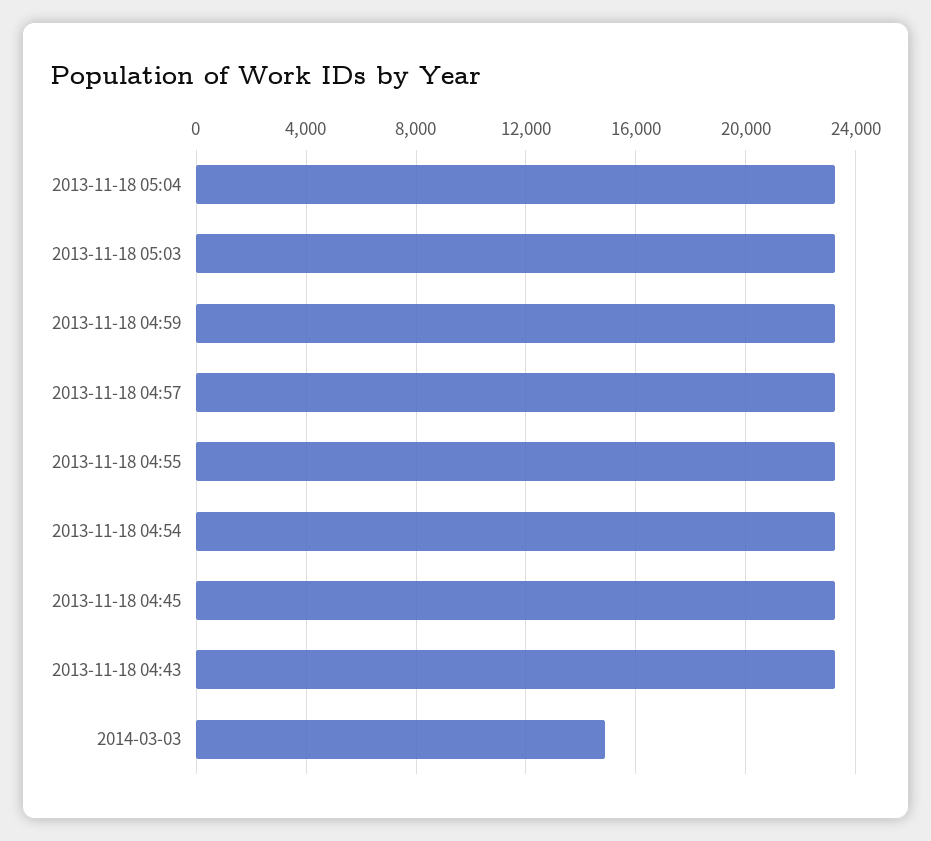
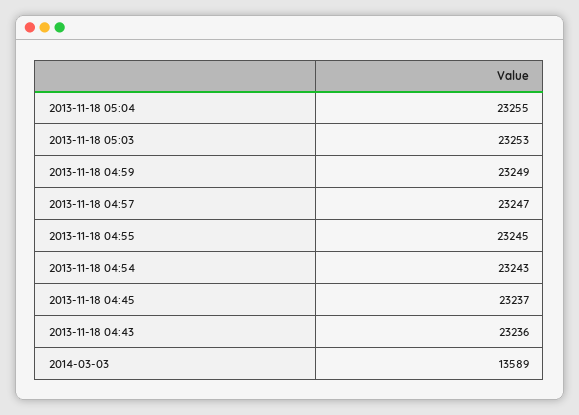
  {
    "2013-11-18 05:04": 23255,
    "2013-11-18 05:03": 23253,
    "2013-11-18 04:59": 23249,
    "2013-11-18 04:57": 23247,
    "2013-11-18 04:55": 23245,
    "2013-11-18 04:54": 23243,
    "2013-11-18 04:45": 23237,
    "2013-11-18 04:43": 23236,
-   "2014-03-03": 15000
+   "2014-03-03": 13589
  }

